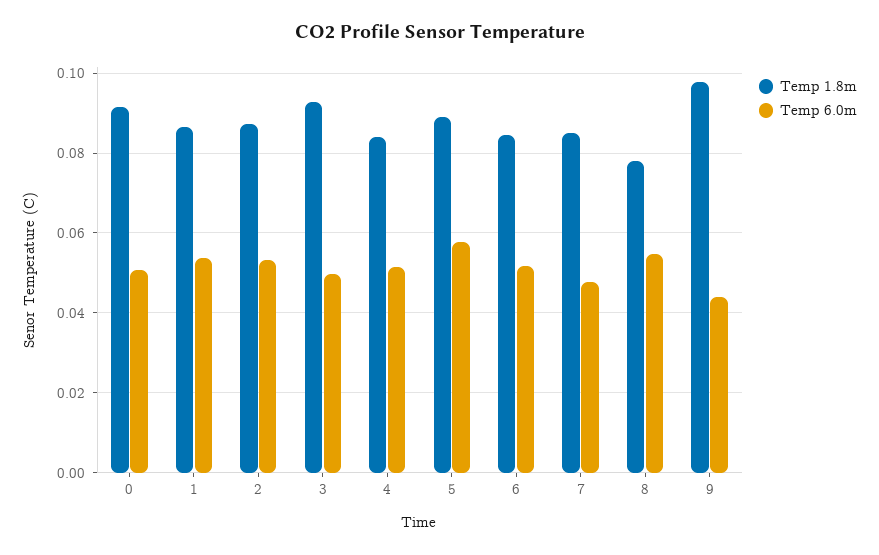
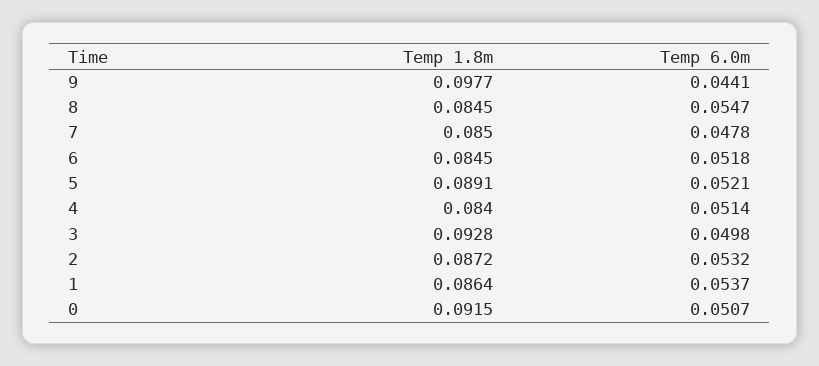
  {
    "Temp 1.8m": {
      "0": 0.0915,
      "1": 0.0864,
      "2": 0.0872,
      "3": 0.0928,
      "4": 0.084,
      "5": 0.0891,
      "6": 0.0845,
      "7": 0.085,
-     "8": 0.078,
+     "8": 0.0845,
      "9": 0.0977
    },
    "Temp 6.0m": {
      "0": 0.0507,
      "1": 0.0537,
      "2": 0.0532,
      "3": 0.0498,
      "4": 0.0514,
-     "5": 0.058,
+     "5": 0.0521,
      "6": 0.0518,
      "7": 0.0478,
      "8": 0.0547,
      "9": 0.0441
    }
  }

